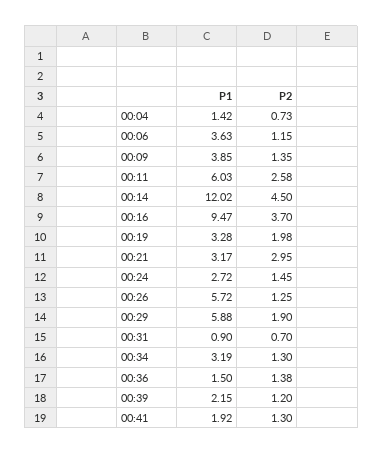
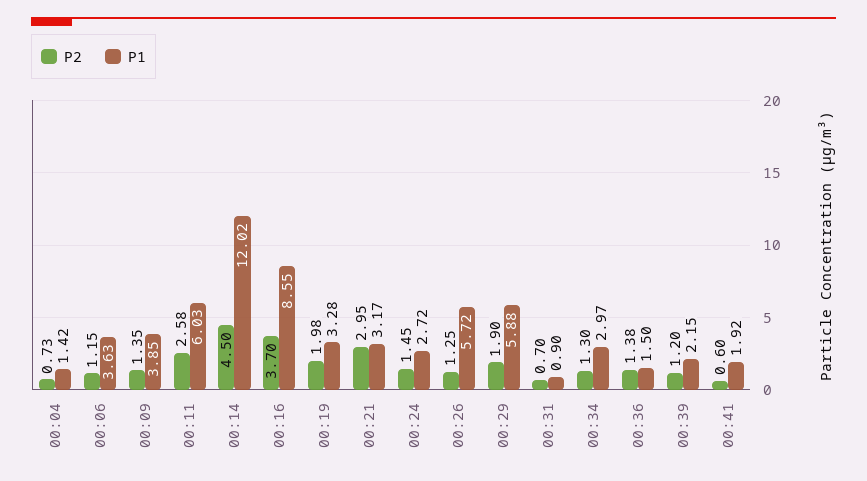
  {
    "P1": {
      "00:04": 1.42,
      "00:06": 3.63,
      "00:09": 3.85,
      "00:11": 6.03,
      "00:14": 12.02,
-     "00:16": 9.47,
+     "00:16": 8.55,
      "00:19": 3.28,
      "00:21": 3.17,
      "00:24": 2.72,
      "00:26": 5.72,
      "00:29": 5.88,
      "00:31": 0.9,
-     "00:34": 3.19,
+     "00:34": 2.97,
      "00:36": 1.5,
      "00:39": 2.15,
      "00:41": 1.92
    },
    "P2": {
      "00:04": 0.73,
      "00:06": 1.15,
      "00:09": 1.35,
      "00:11": 2.58,
      "00:14": 4.5,
      "00:16": 3.7,
      "00:19": 1.98,
      "00:21": 2.95,
      "00:24": 1.45,
      "00:26": 1.25,
      "00:29": 1.9,
      "00:31": 0.7,
      "00:34": 1.3,
      "00:36": 1.38,
      "00:39": 1.2,
-     "00:41": 1.3
+     "00:41": 0.6
    }
  }

